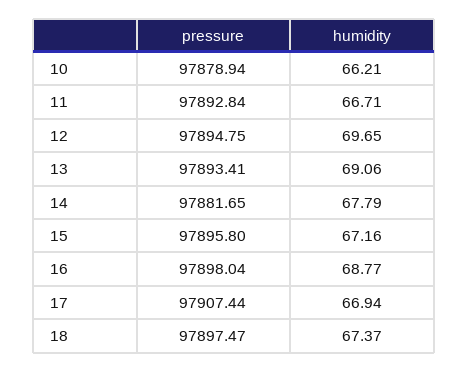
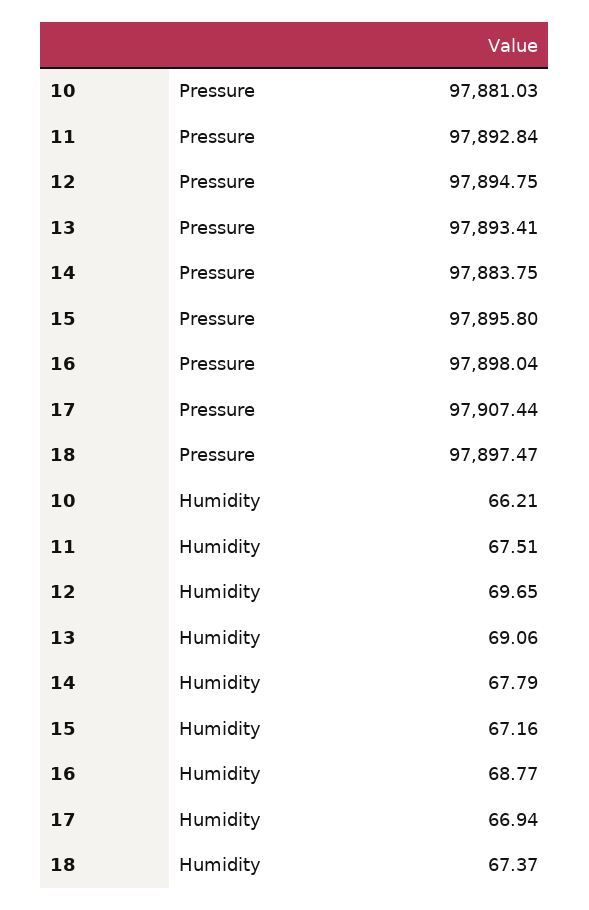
  {
    "pressure": {
-     "10": 97878.94,
+     "10": 97881.03,
      "11": 97892.84,
      "12": 97894.75,
      "13": 97893.41,
-     "14": 97881.65,
+     "14": 97883.75,
      "15": 97895.8,
      "16": 97898.04,
      "17": 97907.44,
      "18": 97897.47
    },
    "humidity": {
      "10": 66.21,
-     "11": 66.71,
+     "11": 67.51,
      "12": 69.65,
      "13": 69.06,
      "14": 67.79,
      "15": 67.16,
      "16": 68.77,
      "17": 66.94,
      "18": 67.37
    }
  }

